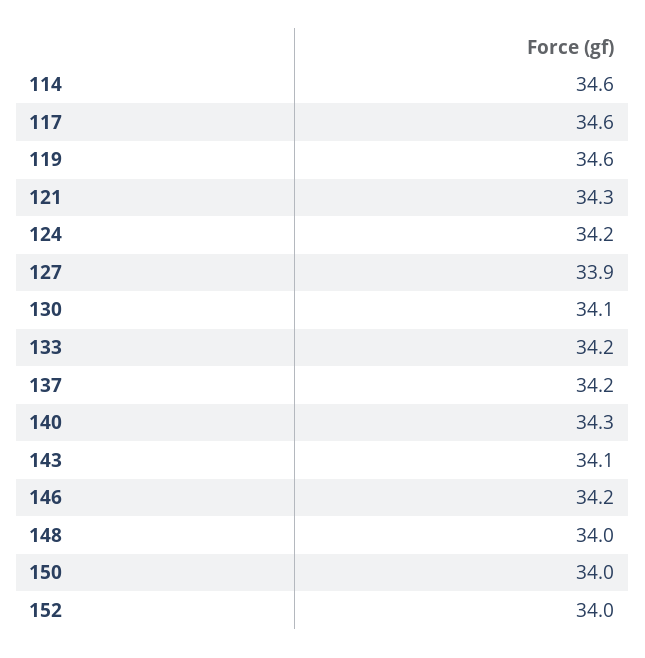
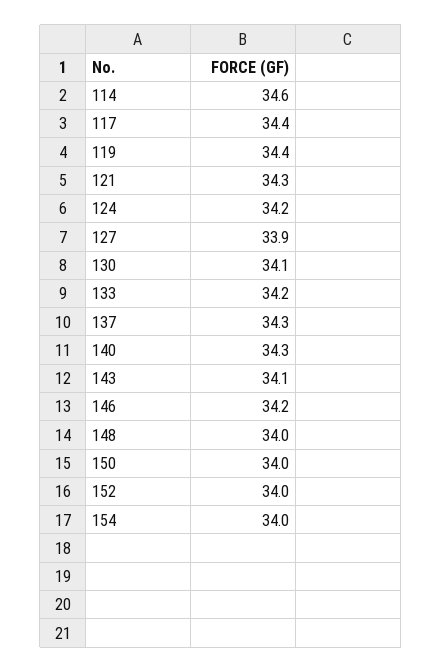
  {
    "114": 34.6,
-   "117": 34.6,
+   "117": 34.4,
-   "119": 34.6,
+   "119": 34.4,
    "121": 34.3,
    "124": 34.2,
    "127": 33.9,
    "130": 34.1,
    "133": 34.2,
-   "137": 34.2,
+   "137": 34.3,
    "140": 34.3,
    "143": 34.1,
    "146": 34.2,
    "148": 34,
    "150": 34,
-   "152": 34
+   "152": 34,
+   "154": 34
  }

